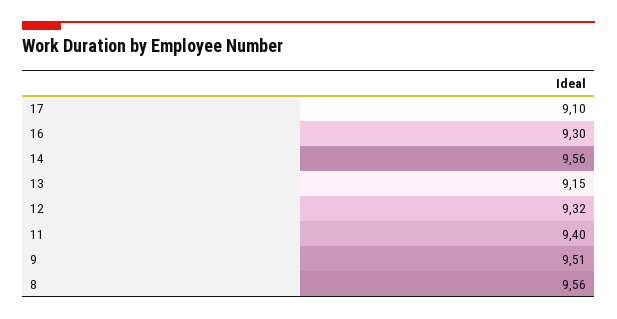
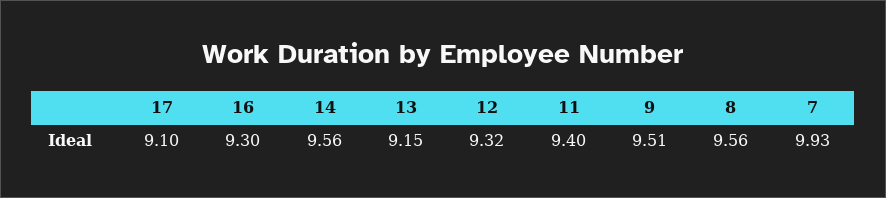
  {
    "17": 9.1,
    "16": 9.3,
    "14": 9.56,
    "13": 9.15,
    "12": 9.32,
    "11": 9.4,
    "9": 9.51,
-   "8": 9.56
+   "8": 9.56,
+   "7": 9.93
  }

